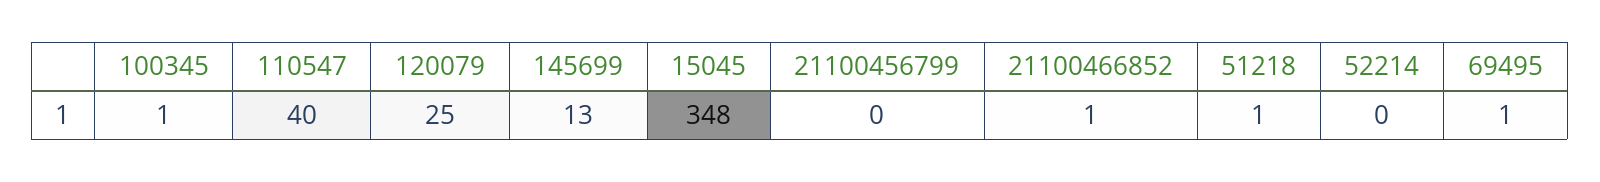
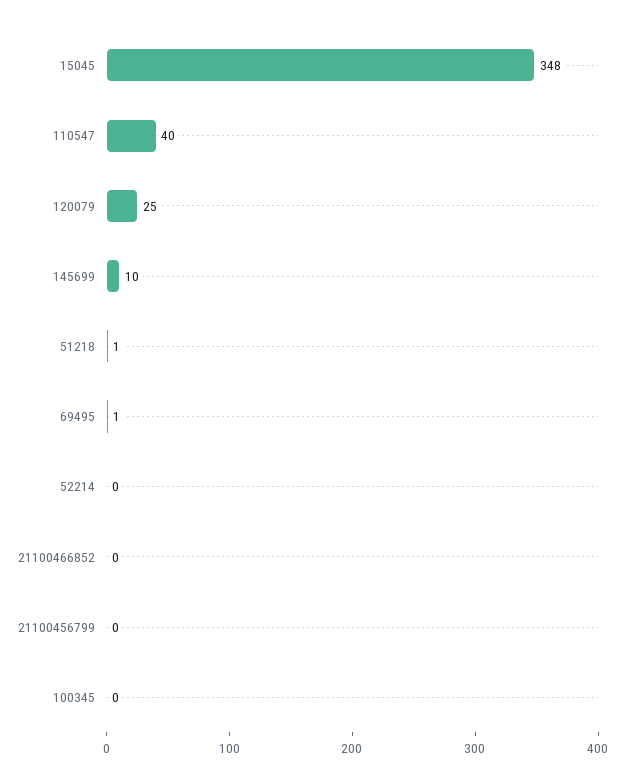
  {
-   "100345": 1,
+   "100345": 0,
    "110547": 40,
    "120079": 25,
-   "145699": 13,
+   "145699": 10,
    "15045": 348,
    "21100456799": 0,
-   "21100466852": 1,
+   "21100466852": 0,
    "51218": 1,
    "52214": 0,
    "69495": 1
  }

